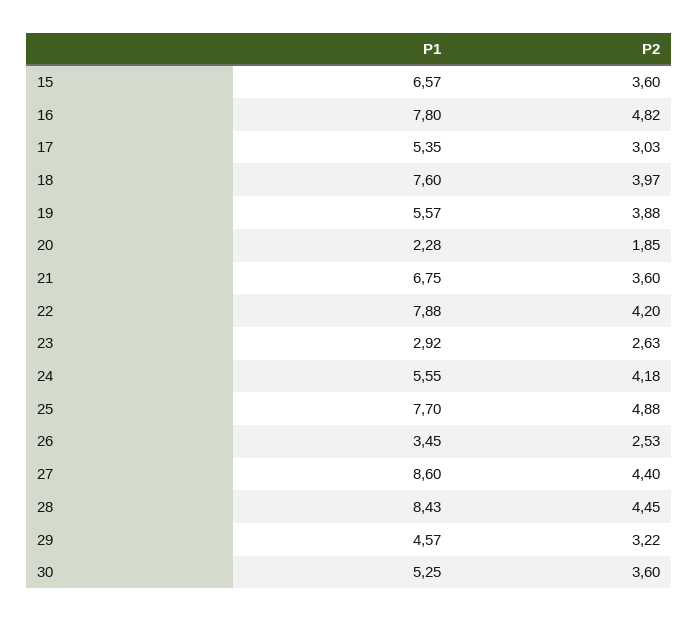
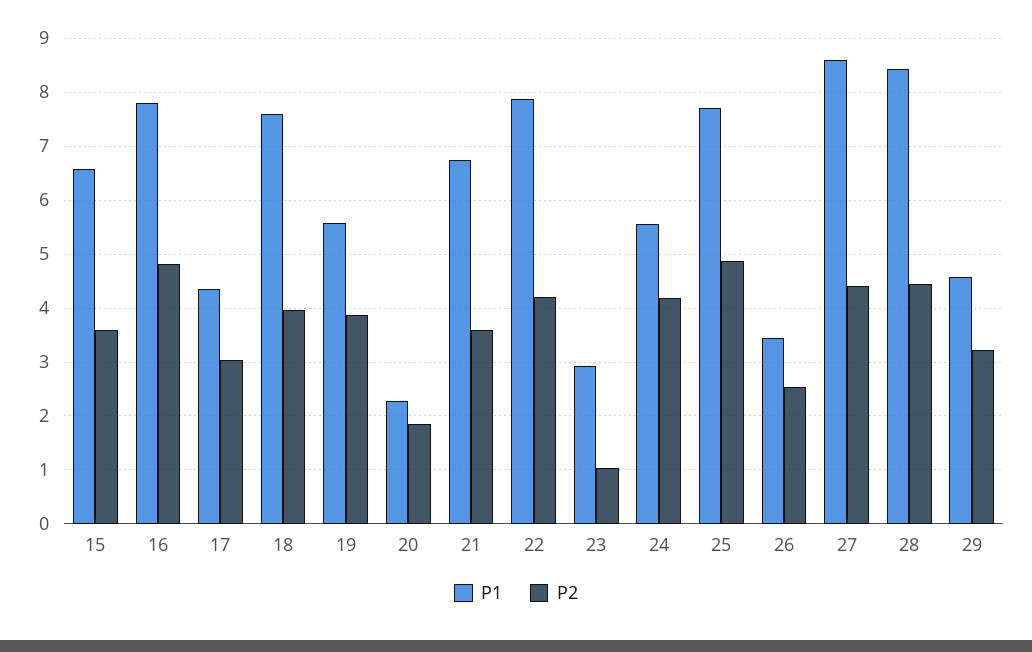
  {
    "P1": {
      "15": 6.57,
      "16": 7.8,
-     "17": 5.35,
+     "17": 4.4,
      "18": 7.6,
      "19": 5.57,
      "20": 2.28,
      "21": 6.75,
      "22": 7.88,
      "23": 2.92,
      "24": 5.55,
      "25": 7.7,
      "26": 3.45,
      "27": 8.6,
      "28": 8.43,
-     "29": 4.57,
+     "29": 4.57
-     "30": 5.25
    },
    "P2": {
      "15": 3.6,
      "16": 4.82,
      "17": 3.03,
      "18": 3.97,
      "19": 3.88,
      "20": 1.85,
      "21": 3.6,
      "22": 4.2,
-     "23": 2.63,
+     "23": 1,
      "24": 4.18,
      "25": 4.88,
      "26": 2.53,
      "27": 4.4,
      "28": 4.45,
-     "29": 3.22,
+     "29": 3.22
-     "30": 3.6
    }
  }

